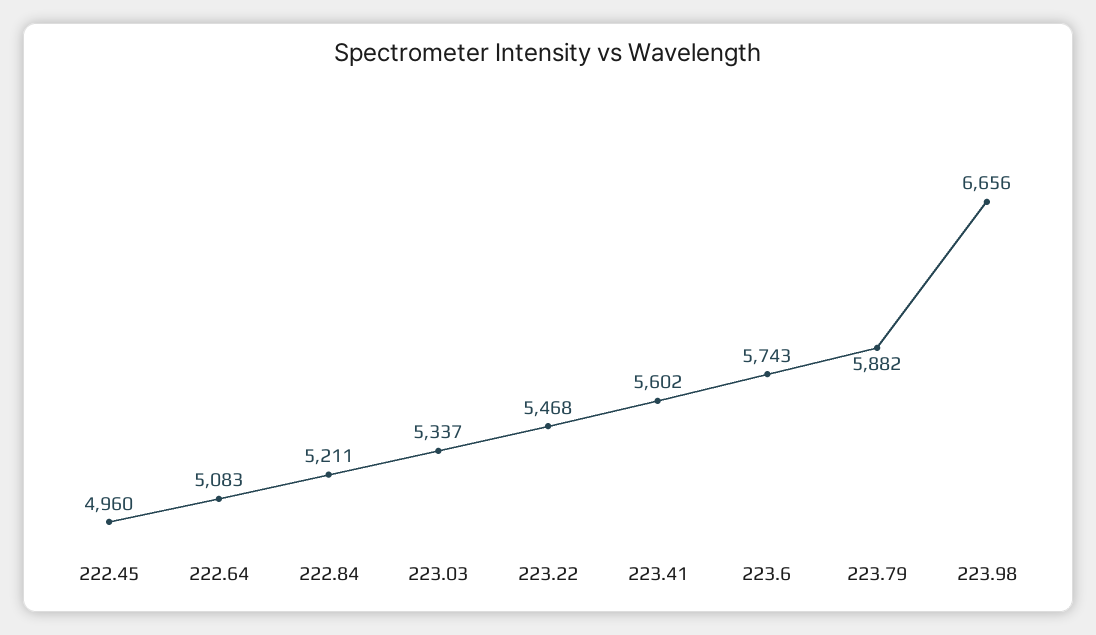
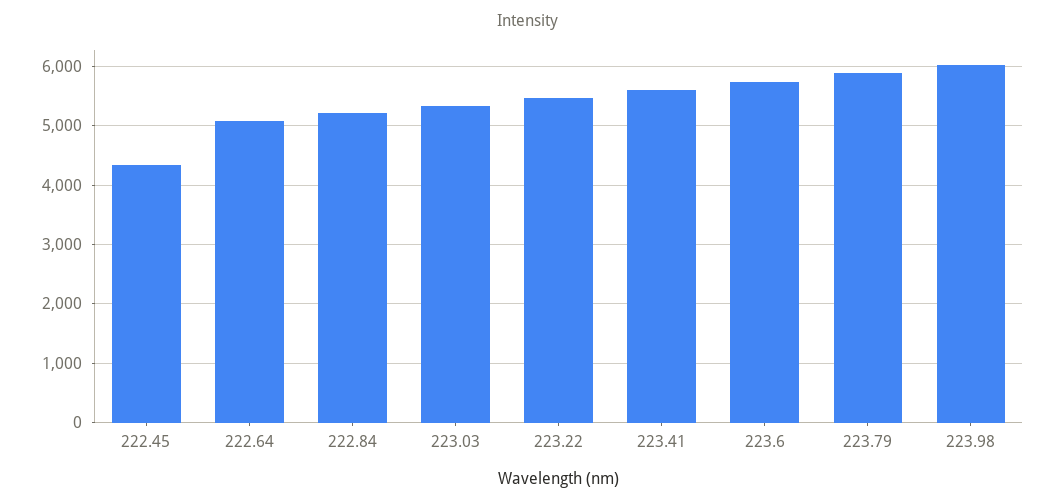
  {
-   "222.45": 4960,
+   "222.45": 4400,
    "222.64": 5083,
    "222.84": 5211,
    "223.03": 5337,
    "223.22": 5468,
    "223.41": 5602,
    "223.6": 5743,
    "223.79": 5882,
-   "223.98": 6656
+   "223.98": 6000
  }

